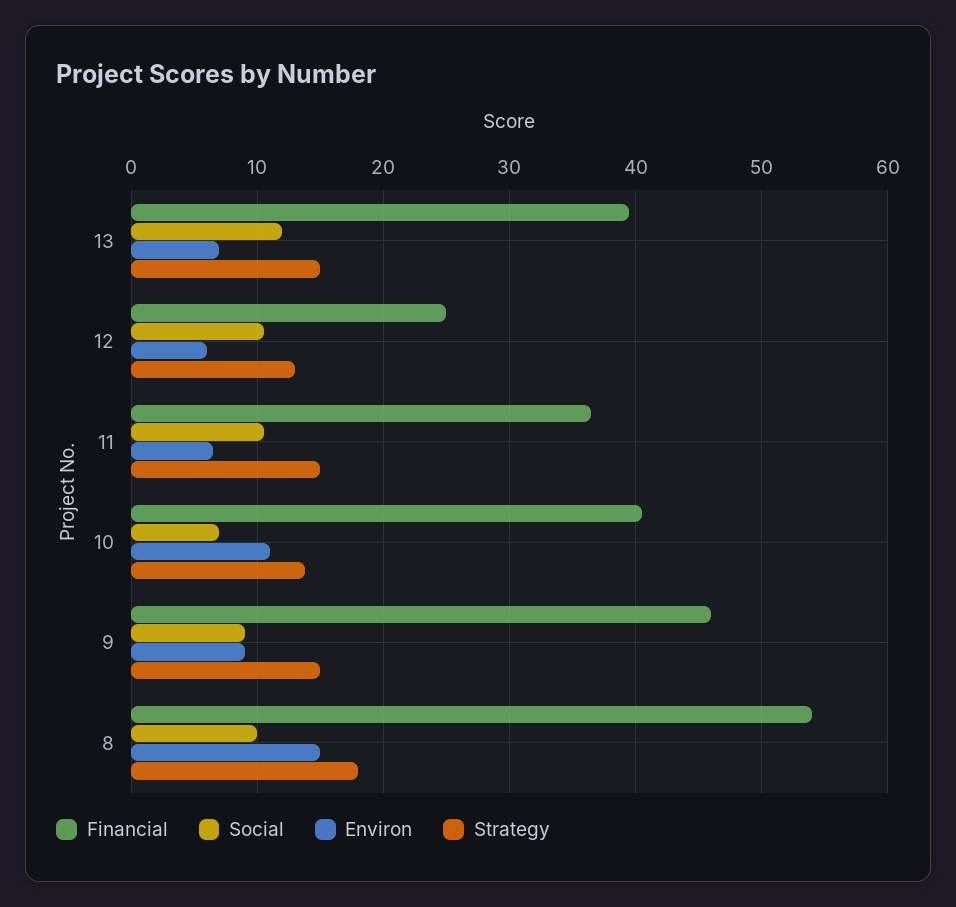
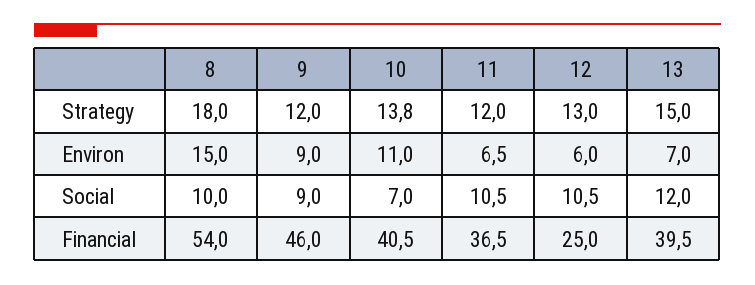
  {
    "Financial": {
      "13": 39.5,
      "12": 25,
      "11": 36.5,
      "10": 40.5,
      "9": 46,
      "8": 54
    },
    "Social": {
      "13": 12,
      "12": 10.5,
      "11": 10.5,
      "10": 7,
      "9": 9,
      "8": 10
    },
    "Environ": {
      "13": 7,
      "12": 6,
      "11": 6.5,
      "10": 11,
      "9": 9,
      "8": 15
    },
    "Strategy": {
      "13": 15,
      "12": 13,
-     "11": 15,
+     "11": 12,
      "10": 13.8,
-     "9": 15,
+     "9": 12,
      "8": 18
    }
  }

